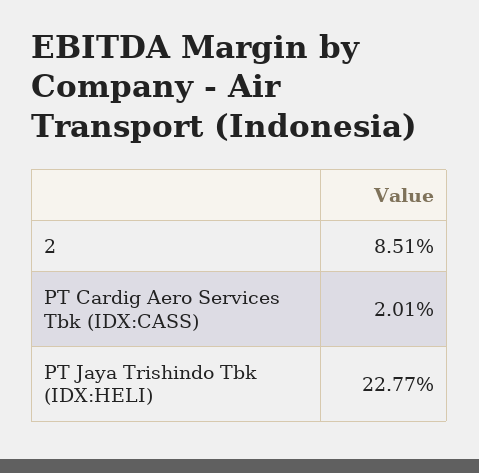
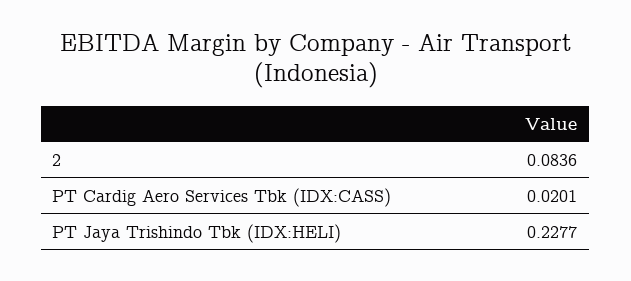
  {
-   "2": 0.0851,
+   "2": 0.0836,
    "PT Cardig Aero Services Tbk (IDX:CASS)": 0.0201,
    "PT Jaya Trishindo Tbk (IDX:HELI)": 0.2277
  }

